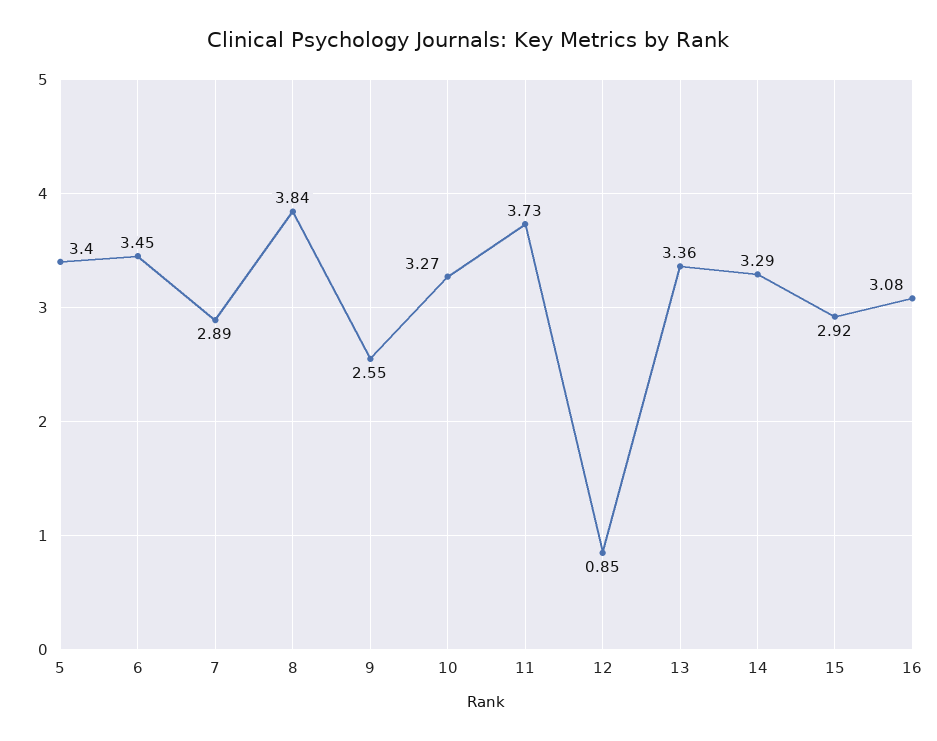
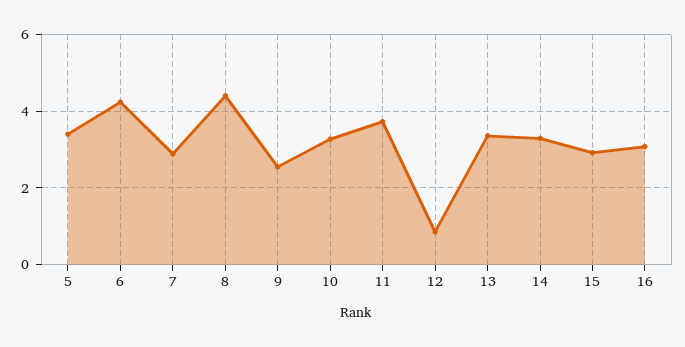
  {
    "5": 3.4,
-   "6": 3.45,
+   "6": 4.2,
    "7": 2.89,
-   "8": 3.84,
+   "8": 4.4,
    "9": 2.55,
    "10": 3.27,
    "11": 3.73,
    "12": 0.85,
    "13": 3.36,
    "14": 3.29,
    "15": 2.92,
    "16": 3.08
  }

